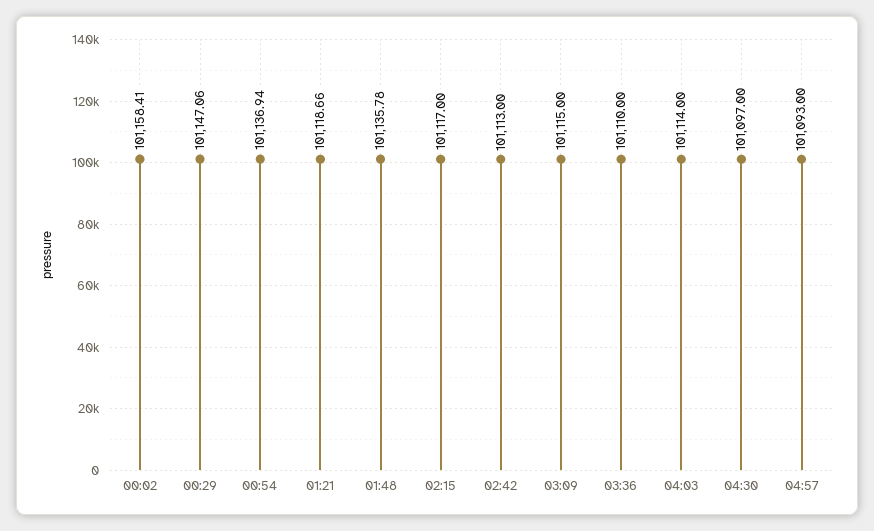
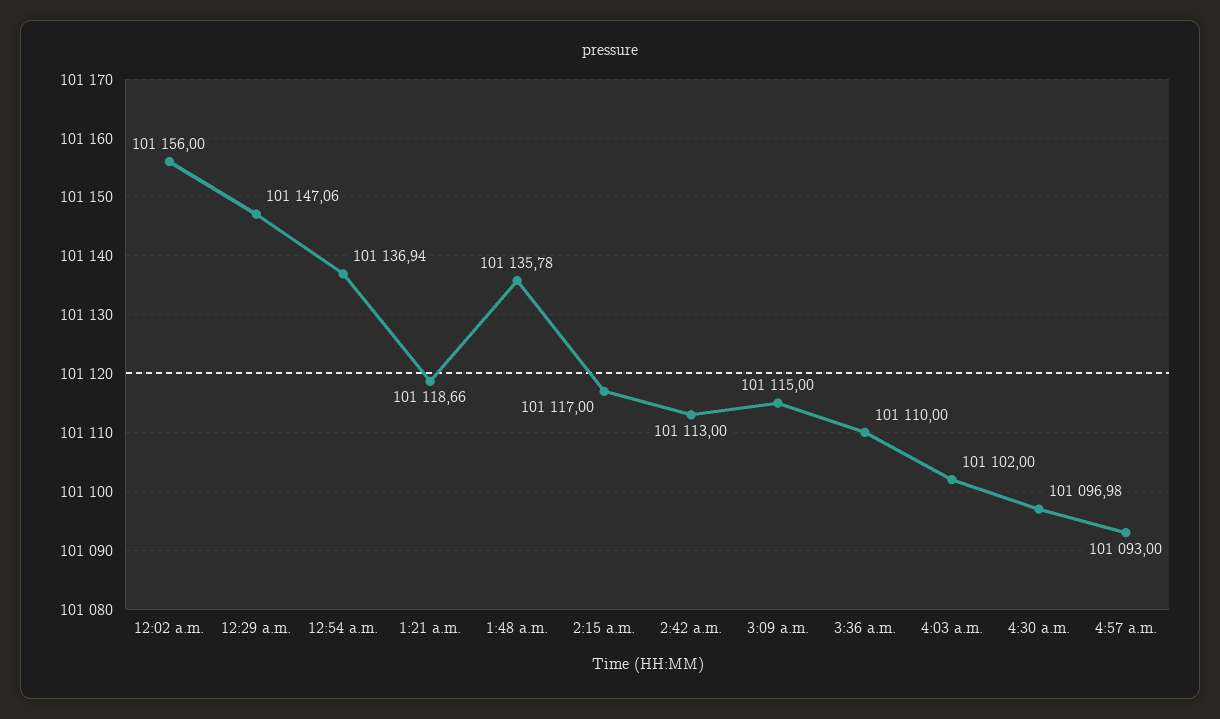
  {
-   "00:02": 101158.41,
+   "00:02": 101156,
    "00:29": 101147.06,
    "00:54": 101136.94,
    "01:21": 101118.66,
    "01:48": 101135.78,
    "02:15": 101117,
    "02:42": 101113,
    "03:09": 101115,
    "03:36": 101110,
-   "04:03": 101114,
+   "04:03": 101102,
-   "04:30": 101097,
+   "04:30": 101096.98,
    "04:57": 101093
  }

